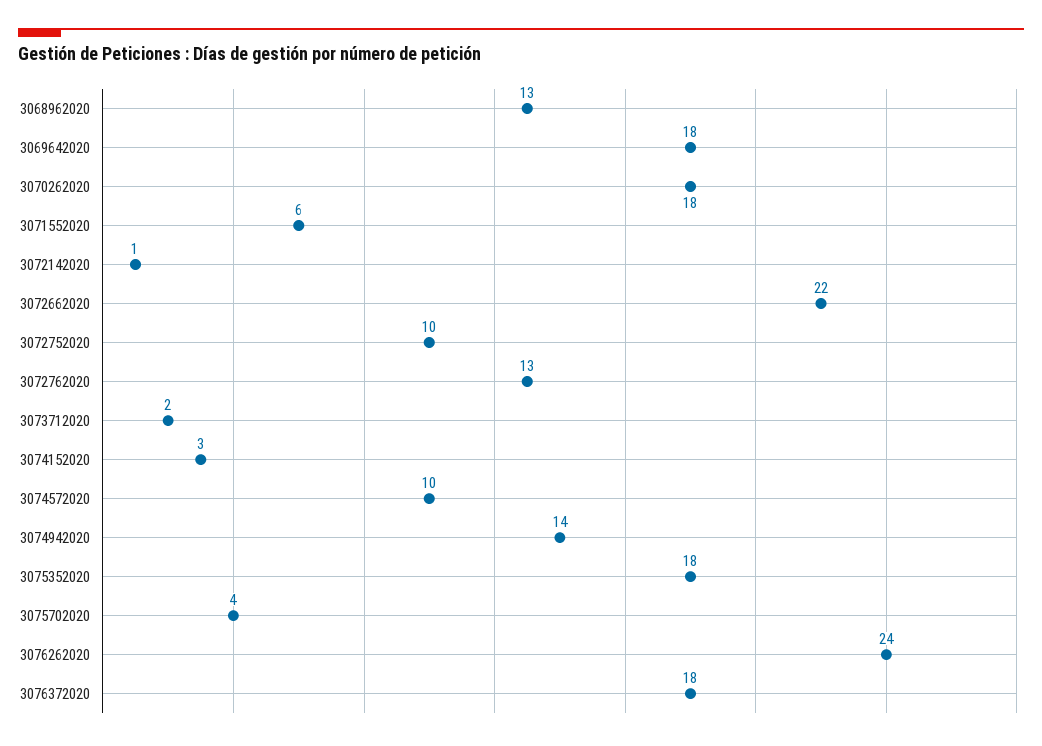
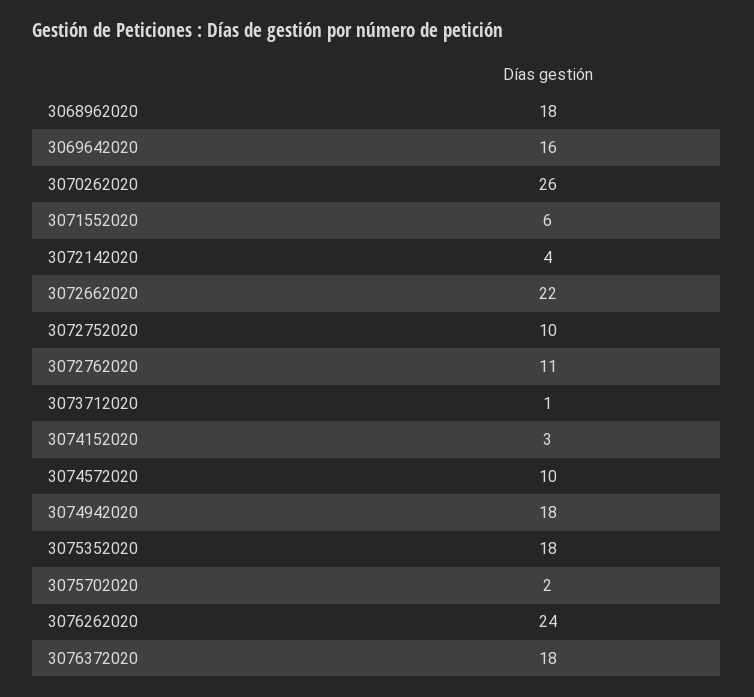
  {
-   "3068962020": 13,
+   "3068962020": 18,
-   "3069642020": 18,
+   "3069642020": 16,
-   "3070262020": 18,
+   "3070262020": 26,
    "3071552020": 6,
-   "3072142020": 1,
+   "3072142020": 4,
    "3072662020": 22,
    "3072752020": 10,
-   "3072762020": 13,
+   "3072762020": 11,
-   "3073712020": 2,
+   "3073712020": 1,
    "3074152020": 3,
    "3074572020": 10,
-   "3074942020": 14,
+   "3074942020": 18,
    "3075352020": 18,
-   "3075702020": 4,
+   "3075702020": 2,
    "3076262020": 24,
    "3076372020": 18
  }

